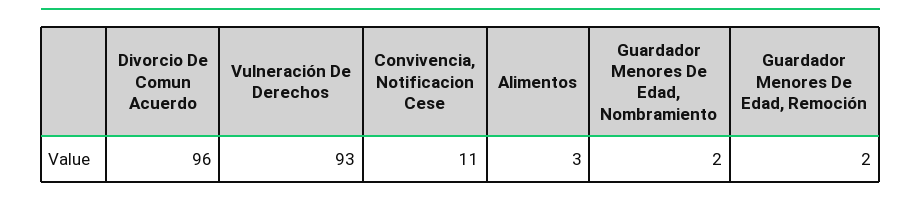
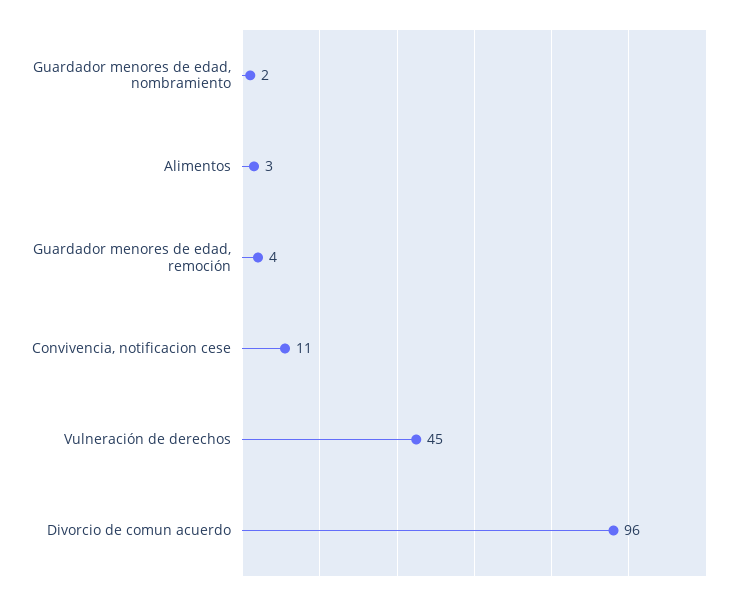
  {
    "Divorcio De Comun Acuerdo": 96,
-   "Vulneración De Derechos": 93,
+   "Vulneración De Derechos": 45,
    "Convivencia, Notificacion Cese": 11,
    "Alimentos": 3,
    "Guardador Menores De Edad, Nombramiento": 2,
-   "Guardador Menores De Edad, Remoción": 2
+   "Guardador Menores De Edad, Remoción": 4
  }

